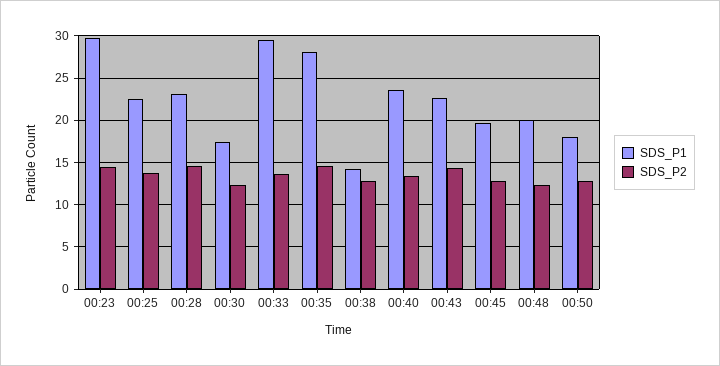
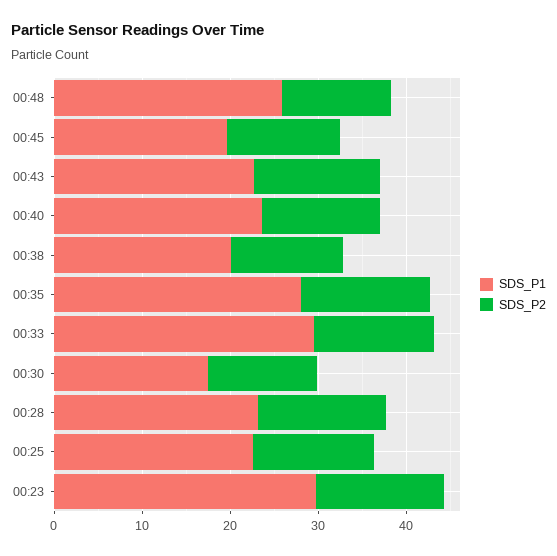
  {
    "SDS_P1": {
      "00:23": 30,
      "00:25": 23,
      "00:28": 23,
      "00:30": 17,
      "00:33": 29,
      "00:35": 28,
-     "00:38": 14,
+     "00:38": 20,
      "00:40": 24,
      "00:43": 23,
      "00:45": 20,
-     "00:48": 20,
+     "00:48": 26
-     "00:50": 18
    },
    "SDS_P2": {
      "00:23": 15,
      "00:25": 14,
      "00:28": 15,
      "00:30": 12,
      "00:33": 14,
      "00:35": 15,
      "00:38": 13,
      "00:40": 13,
      "00:43": 14,
      "00:45": 13,
-     "00:48": 12,
+     "00:48": 12
-     "00:50": 13
    }
  }

